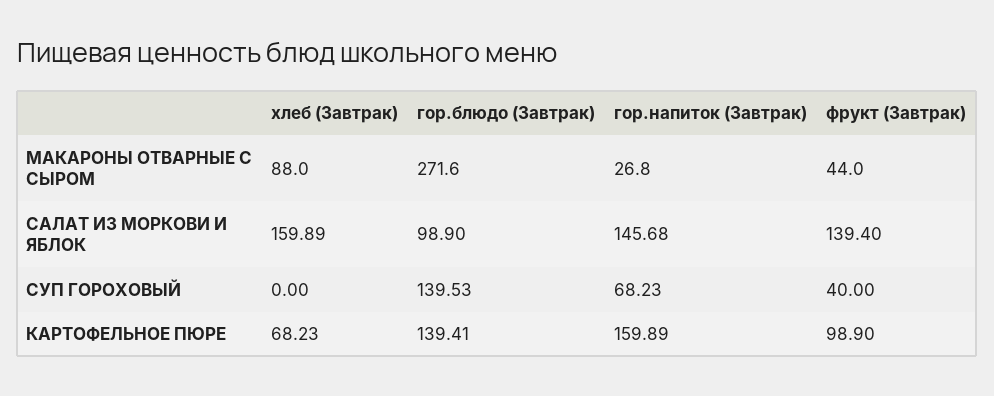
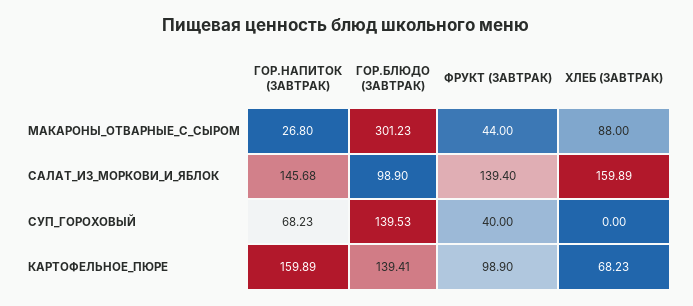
  {
    "хлеб (Завтрак)": {
      "МАКАРОНЫ ОТВАРНЫЕ С СЫРОМ": 88,
      "САЛАТ ИЗ МОРКОВИ И ЯБЛОК": 159.89,
      "СУП ГОРОХОВЫЙ": 0,
      "КАРТОФЕЛЬНОЕ ПЮРЕ": 68.23
    },
    "гор.блюдо (Завтрак)": {
-     "МАКАРОНЫ ОТВАРНЫЕ С СЫРОМ": 271.6,
+     "МАКАРОНЫ ОТВАРНЫЕ С СЫРОМ": 301.23,
      "САЛАТ ИЗ МОРКОВИ И ЯБЛОК": 98.9,
      "СУП ГОРОХОВЫЙ": 139.53,
      "КАРТОФЕЛЬНОЕ ПЮРЕ": 139.41
    },
    "гор.напиток (Завтрак)": {
      "МАКАРОНЫ ОТВАРНЫЕ С СЫРОМ": 26.8,
      "САЛАТ ИЗ МОРКОВИ И ЯБЛОК": 145.68,
      "СУП ГОРОХОВЫЙ": 68.23,
      "КАРТОФЕЛЬНОЕ ПЮРЕ": 159.89
    },
    "фрукт (Завтрак)": {
      "МАКАРОНЫ ОТВАРНЫЕ С СЫРОМ": 44,
      "САЛАТ ИЗ МОРКОВИ И ЯБЛОК": 139.4,
      "СУП ГОРОХОВЫЙ": 40,
      "КАРТОФЕЛЬНОЕ ПЮРЕ": 98.9
    }
  }

